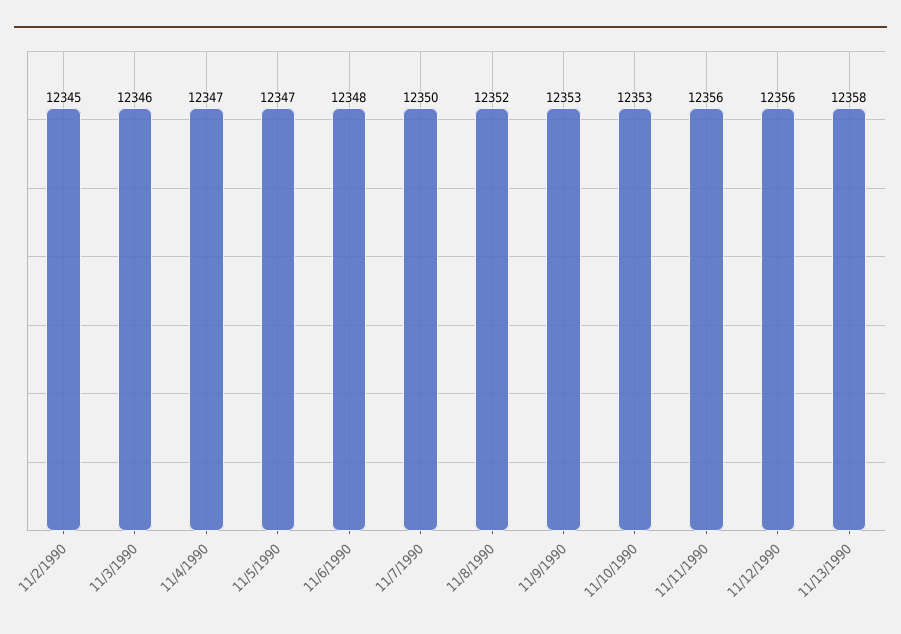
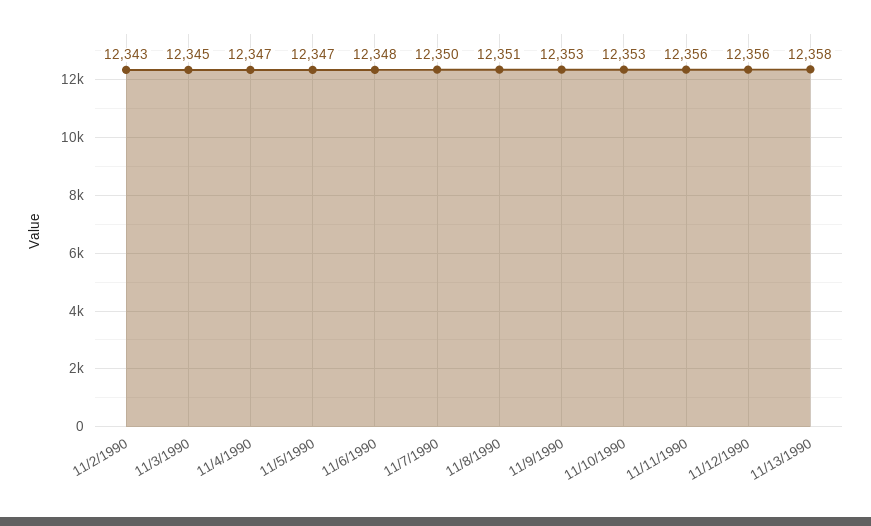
  {
-   "11/2/1990": 12345,
+   "11/2/1990": 12343,
-   "11/3/1990": 12346,
+   "11/3/1990": 12345,
    "11/4/1990": 12347,
    "11/5/1990": 12347,
    "11/6/1990": 12348,
    "11/7/1990": 12350,
-   "11/8/1990": 12352,
+   "11/8/1990": 12351,
    "11/9/1990": 12353,
    "11/10/1990": 12353,
    "11/11/1990": 12356,
    "11/12/1990": 12356,
    "11/13/1990": 12358
  }

